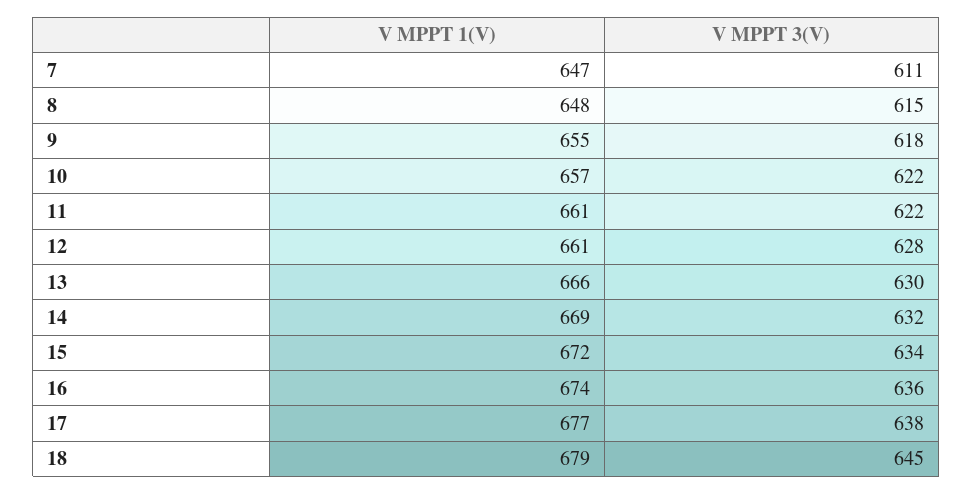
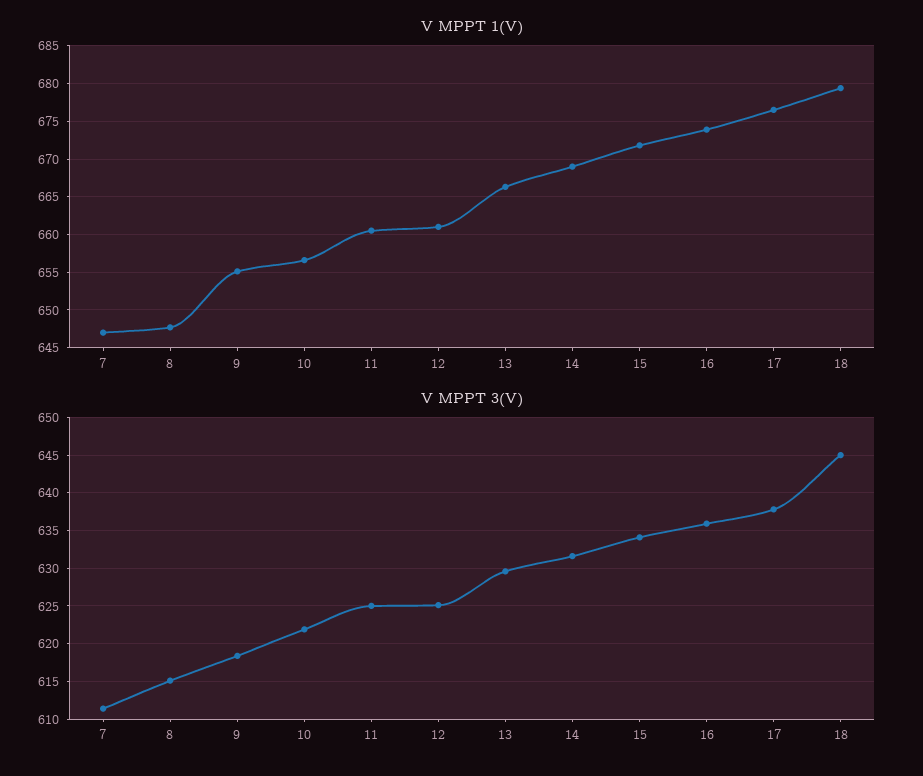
  {
    "V MPPT 1(V)": {
      "7": 647,
      "8": 648,
      "9": 655,
      "10": 657,
      "11": 661,
      "12": 661,
      "13": 666,
      "14": 669,
      "15": 672,
      "16": 674,
      "17": 677,
      "18": 679
    },
    "V MPPT 3(V)": {
      "7": 611,
      "8": 615,
      "9": 618,
      "10": 622,
-     "11": 622,
+     "11": 625,
-     "12": 628,
+     "12": 625,
      "13": 630,
      "14": 632,
      "15": 634,
      "16": 636,
      "17": 638,
      "18": 645
    }
  }

